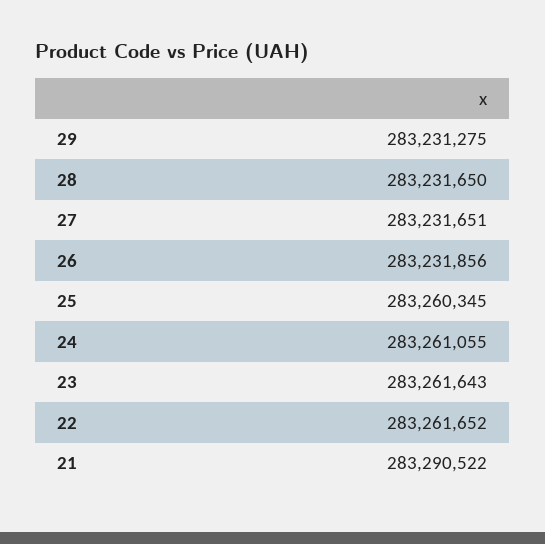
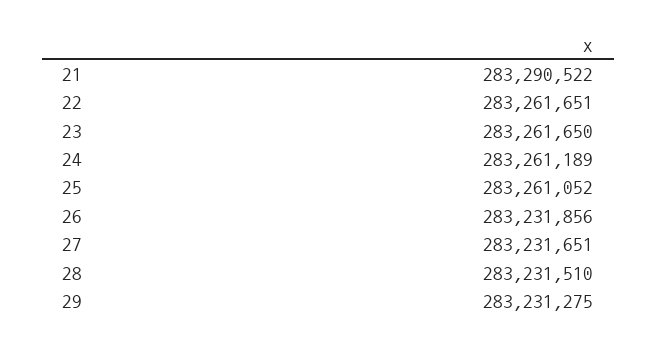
  {
    "29": 283231275,
-   "28": 283231650,
+   "28": 283231510,
    "27": 283231651,
    "26": 283231856,
-   "25": 283260345,
+   "25": 283261052,
-   "24": 283261055,
+   "24": 283261189,
-   "23": 283261643,
+   "23": 283261650,
-   "22": 283261652,
+   "22": 283261651,
    "21": 283290522
  }

